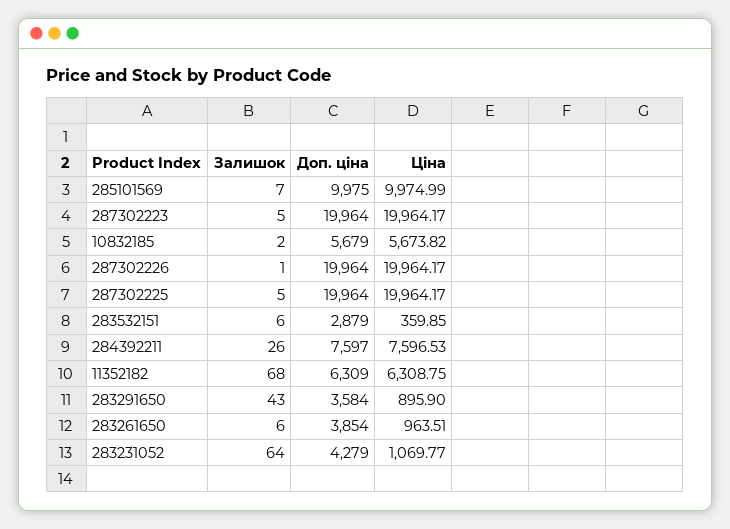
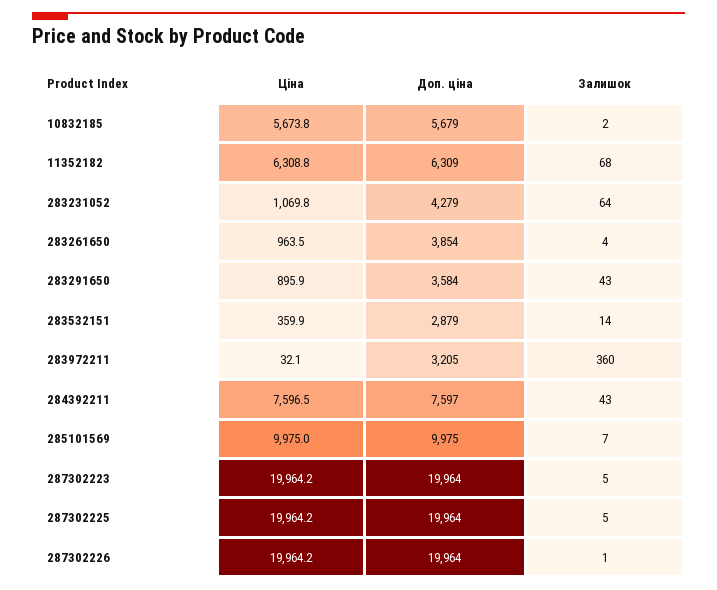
  {
    "Залишок": {
      "285101569": 7,
      "287302223": 5,
      "10832185": 2,
      "287302226": 1,
      "287302225": 5,
-     "283532151": 6,
+     "283532151": 14,
-     "284392211": 26,
+     "284392211": 43,
      "11352182": 68,
      "283291650": 43,
-     "283261650": 6,
+     "283261650": 4,
-     "283231052": 64
+     "283231052": 64,
+     "283972211": 360
    },
    "Доп. ціна": {
      "285101569": 9975,
      "287302223": 19964,
      "10832185": 5679,
      "287302226": 19964,
      "287302225": 19964,
      "283532151": 2879,
      "284392211": 7597,
      "11352182": 6309,
      "283291650": 3584,
      "283261650": 3854,
-     "283231052": 4279
+     "283231052": 4279,
+     "283972211": 3205
    },
    "Ціна": {
      "285101569": 9974.99,
      "287302223": 19964.17,
      "10832185": 5673.82,
      "287302226": 19964.17,
      "287302225": 19964.17,
      "283532151": 359.85,
      "284392211": 7596.53,
      "11352182": 6308.75,
      "283291650": 895.9,
      "283261650": 963.51,
-     "283231052": 1069.77
+     "283231052": 1069.77,
+     "283972211": 32.1
    }
  }

